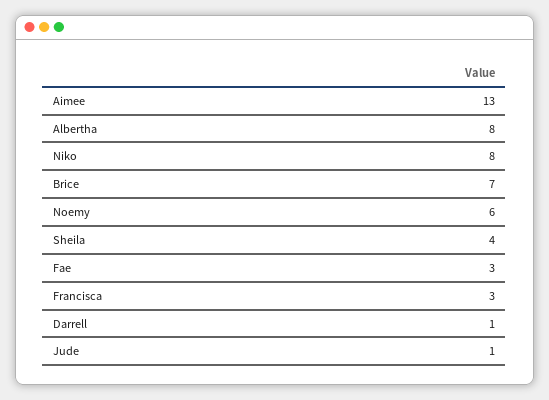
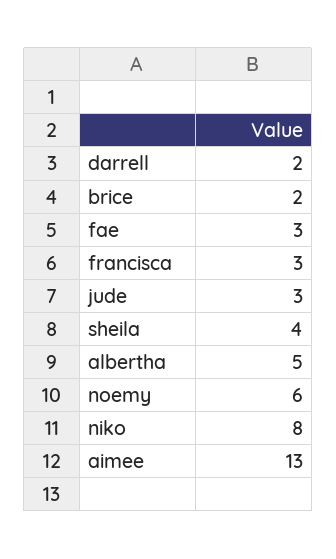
  {
    "Aimee": 13,
-   "Albertha": 8,
+   "Albertha": 5,
    "Niko": 8,
-   "Brice": 7,
+   "Brice": 2,
    "Noemy": 6,
    "Sheila": 4,
    "Fae": 3,
    "Francisca": 3,
-   "Darrell": 1,
+   "Darrell": 2,
-   "Jude": 1
+   "Jude": 3
  }

